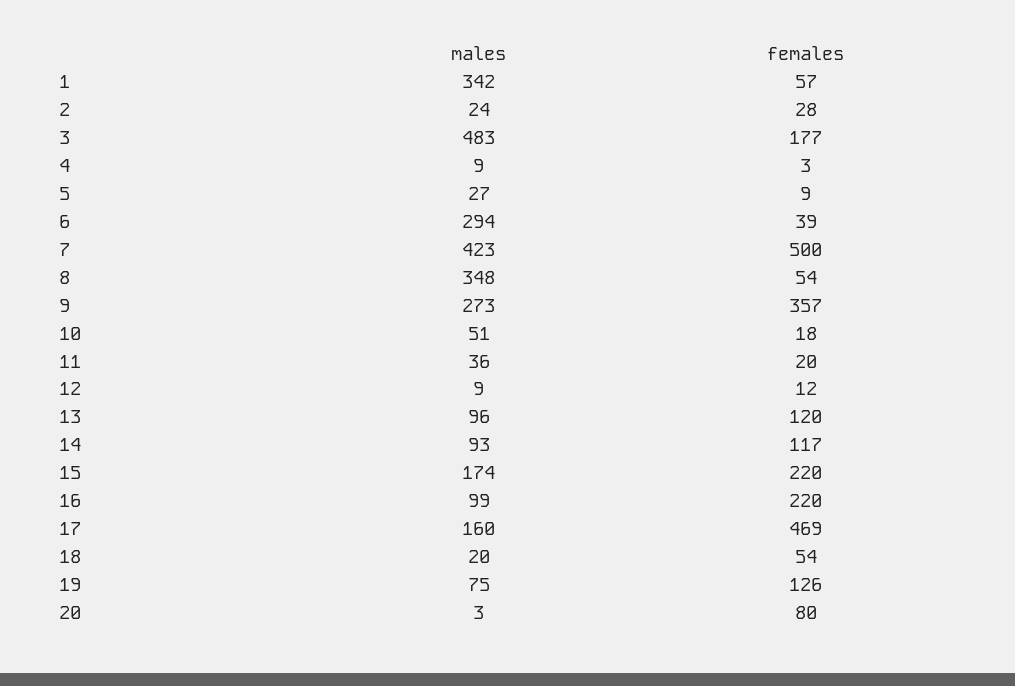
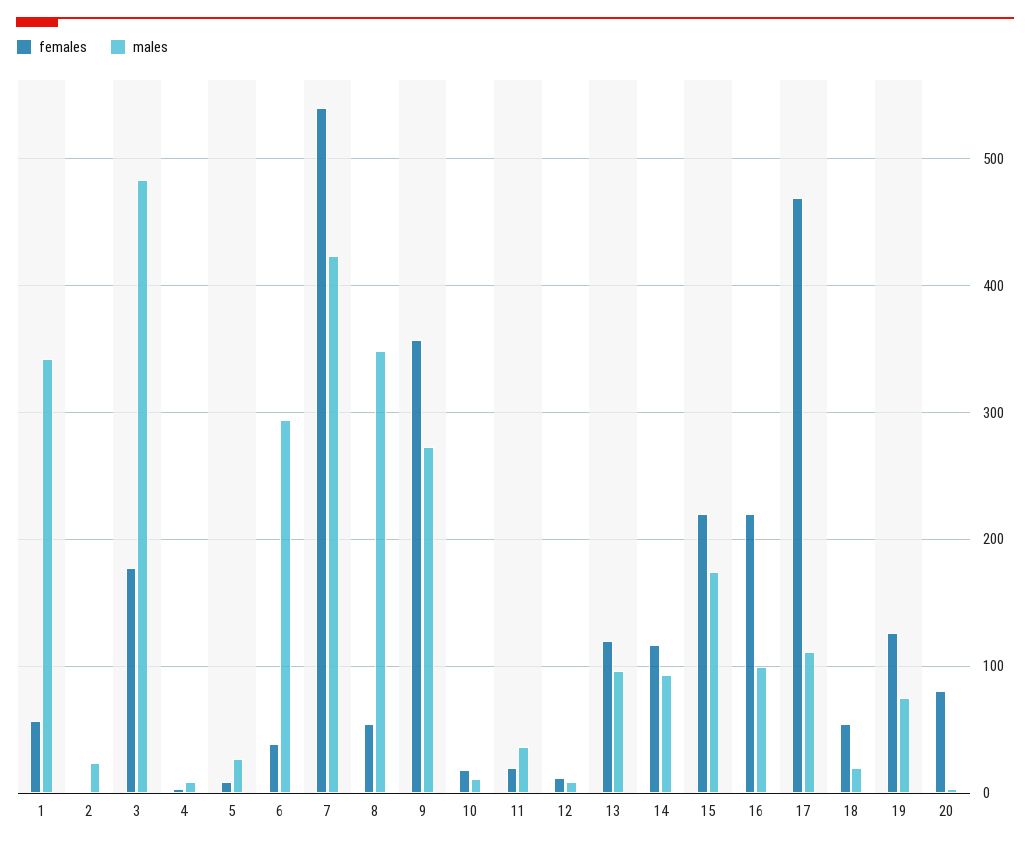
  {
    "males": {
      "1": 342,
      "2": 24,
      "3": 483,
      "4": 9,
      "5": 27,
      "6": 294,
      "7": 423,
      "8": 348,
      "9": 273,
-     "10": 51,
+     "10": 10,
      "11": 36,
      "12": 9,
      "13": 96,
      "14": 93,
      "15": 174,
      "16": 99,
-     "17": 160,
+     "17": 110,
      "18": 20,
      "19": 75,
      "20": 3
    },
    "females": {
      "1": 57,
-     "2": 28,
+     "2": 0,
      "3": 177,
      "4": 3,
      "5": 9,
      "6": 39,
-     "7": 500,
+     "7": 540,
      "8": 54,
      "9": 357,
      "10": 18,
      "11": 20,
      "12": 12,
      "13": 120,
      "14": 117,
      "15": 220,
      "16": 220,
      "17": 469,
      "18": 54,
      "19": 126,
      "20": 80
    }
  }

